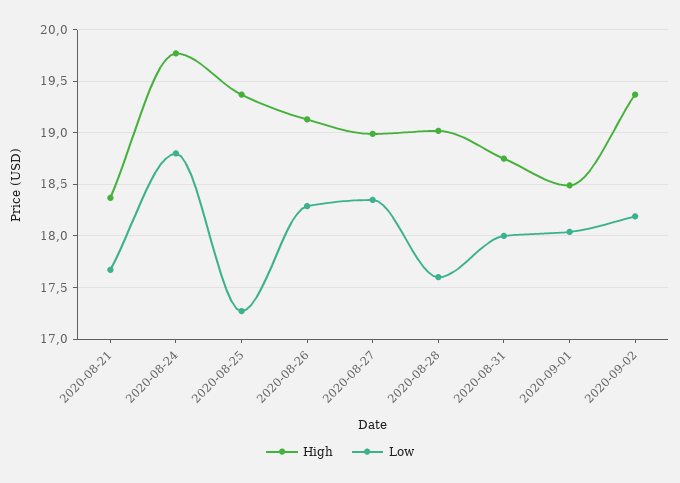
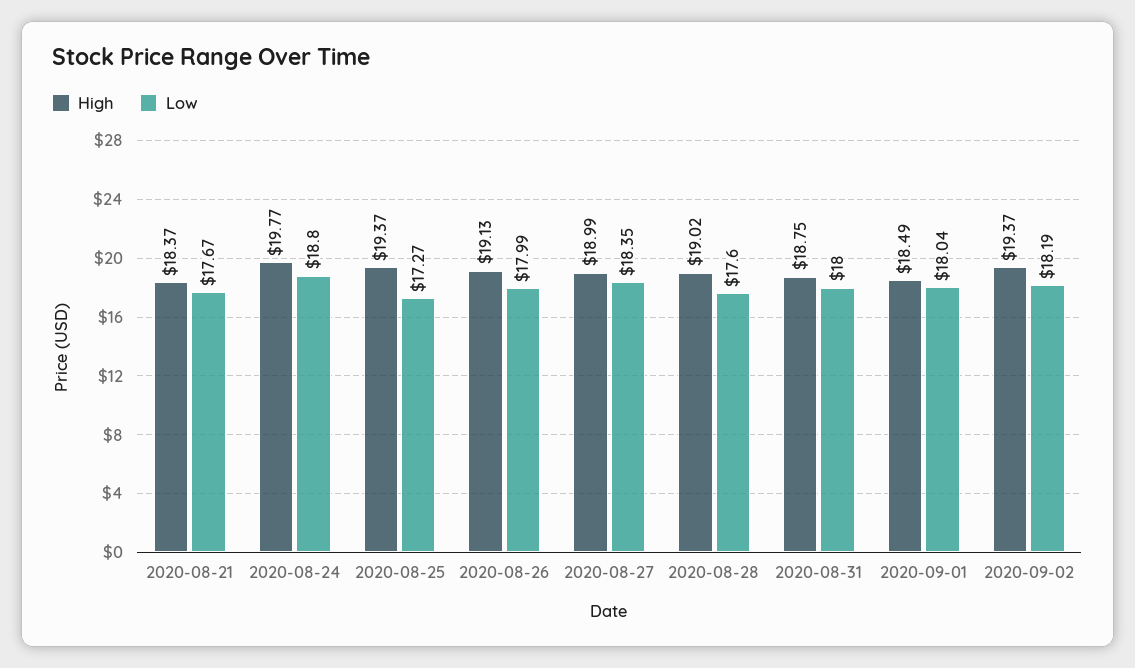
  {
    "High": {
      "2020-08-21": 18.37,
      "2020-08-24": 19.77,
      "2020-08-25": 19.37,
      "2020-08-26": 19.13,
      "2020-08-27": 18.99,
      "2020-08-28": 19.02,
      "2020-08-31": 18.75,
      "2020-09-01": 18.49,
      "2020-09-02": 19.37
    },
    "Low": {
      "2020-08-21": 17.67,
      "2020-08-24": 18.8,
      "2020-08-25": 17.27,
-     "2020-08-26": 18.3,
+     "2020-08-26": 17.99,
      "2020-08-27": 18.35,
      "2020-08-28": 17.6,
      "2020-08-31": 18,
      "2020-09-01": 18.04,
      "2020-09-02": 18.19
    }
  }

